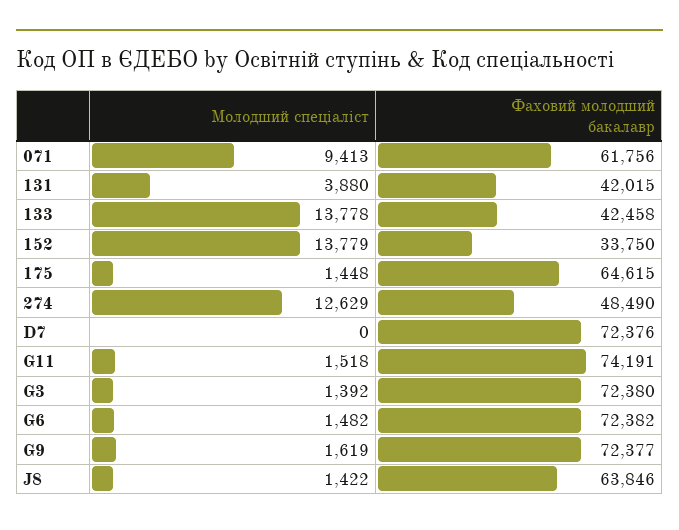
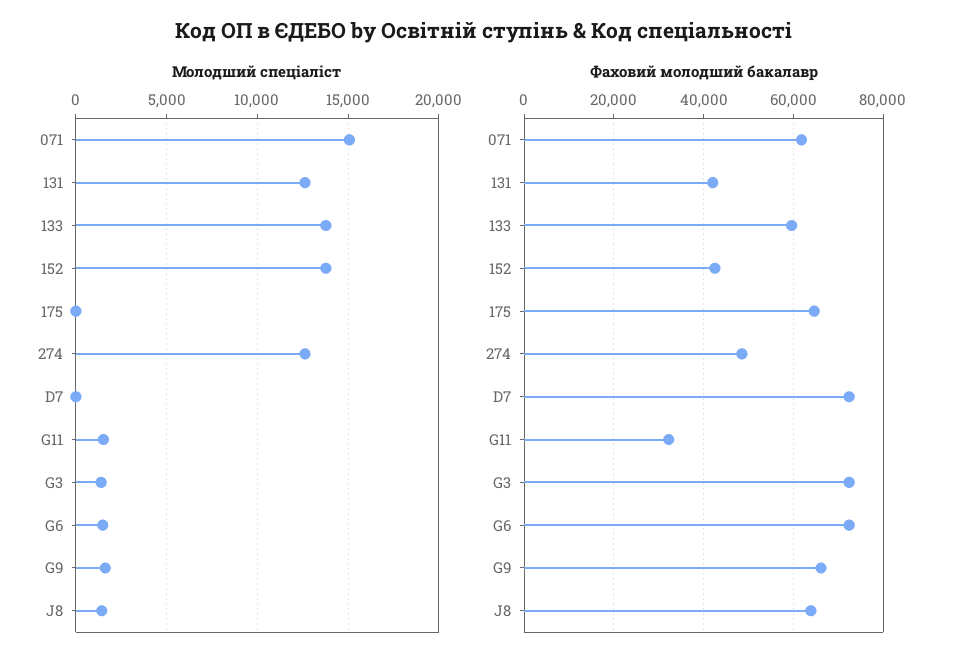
  {
    "Молодший спеціаліст": {
-     "071": 9413,
+     "071": 15000,
-     "131": 3880,
+     "131": 12500,
      "133": 13778,
      "152": 13779,
-     "175": 1448,
+     "175": 0,
      "274": 12629,
      "D7": 0,
      "G11": 1518,
      "G3": 1392,
      "G6": 1482,
      "G9": 1619,
      "J8": 1422
    },
    "Фаховий молодший бакалавр": {
      "071": 61756,
      "131": 42015,
-     "133": 42458,
+     "133": 60000,
-     "152": 33750,
+     "152": 42000,
      "175": 64615,
      "274": 48490,
      "D7": 72376,
-     "G11": 74191,
+     "G11": 32000,
      "G3": 72380,
      "G6": 72382,
-     "G9": 72377,
+     "G9": 66000,
      "J8": 63846
    }
  }

